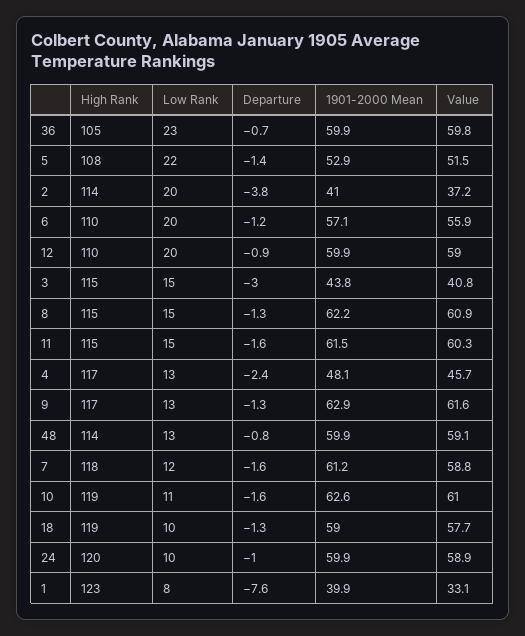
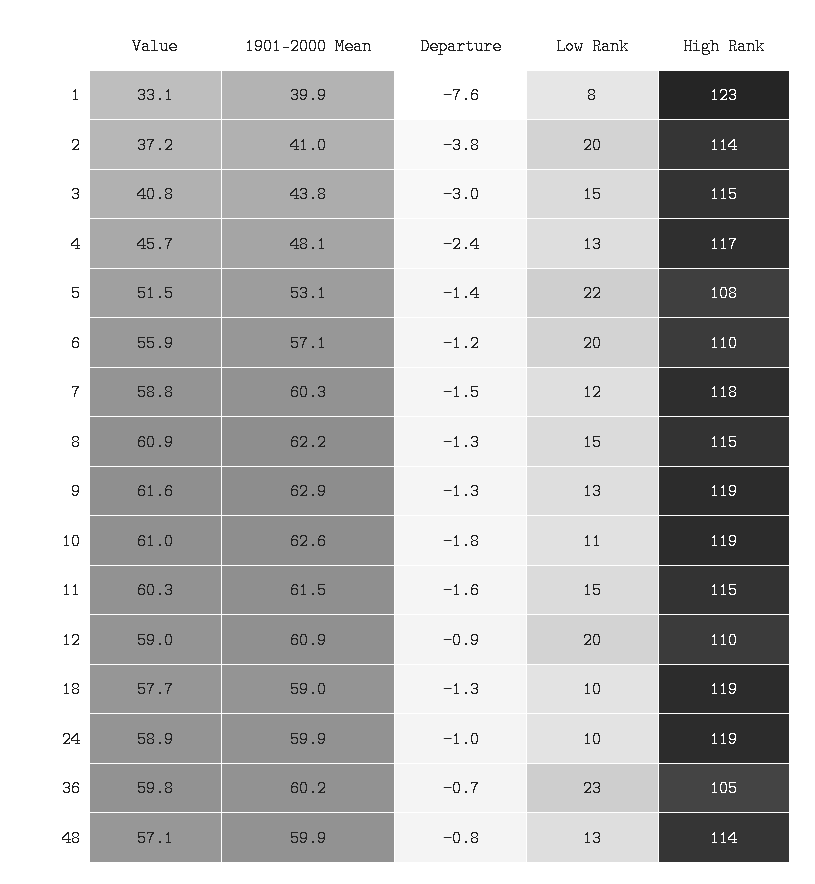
  {
    "High Rank": {
      "36": 105,
      "5": 108,
      "2": 114,
      "6": 110,
      "12": 110,
      "3": 115,
      "8": 115,
      "11": 115,
      "4": 117,
-     "9": 117,
+     "9": 119,
      "48": 114,
      "7": 118,
      "10": 119,
      "18": 119,
-     "24": 120,
+     "24": 119,
      "1": 123
    },
    "Low Rank": {
      "36": 23,
      "5": 22,
      "2": 20,
      "6": 20,
      "12": 20,
      "3": 15,
      "8": 15,
      "11": 15,
      "4": 13,
      "9": 13,
      "48": 13,
      "7": 12,
      "10": 11,
      "18": 10,
      "24": 10,
      "1": 8
    },
    "Departure": {
      "36": -0.7,
      "5": -1.4,
      "2": -3.8,
      "6": -1.2,
      "12": -0.9,
      "3": -3,
      "8": -1.3,
      "11": -1.6,
      "4": -2.4,
      "9": -1.3,
      "48": -0.8,
-     "7": -1.6,
+     "7": -1.5,
-     "10": -1.6,
+     "10": -1.8,
      "18": -1.3,
      "24": -1,
      "1": -7.6
    },
    "1901-2000 Mean": {
-     "36": 59.9,
+     "36": 60.2,
-     "5": 52.9,
+     "5": 53.1,
      "2": 41,
      "6": 57.1,
-     "12": 59.9,
+     "12": 60.9,
      "3": 43.8,
      "8": 62.2,
      "11": 61.5,
      "4": 48.1,
      "9": 62.9,
      "48": 59.9,
-     "7": 61.2,
+     "7": 60.3,
      "10": 62.6,
      "18": 59,
      "24": 59.9,
      "1": 39.9
    },
    "Value": {
      "36": 59.8,
      "5": 51.5,
      "2": 37.2,
      "6": 55.9,
      "12": 59,
      "3": 40.8,
      "8": 60.9,
      "11": 60.3,
      "4": 45.7,
      "9": 61.6,
-     "48": 59.1,
+     "48": 57.1,
      "7": 58.8,
      "10": 61,
      "18": 57.7,
      "24": 58.9,
      "1": 33.1
    }
  }

